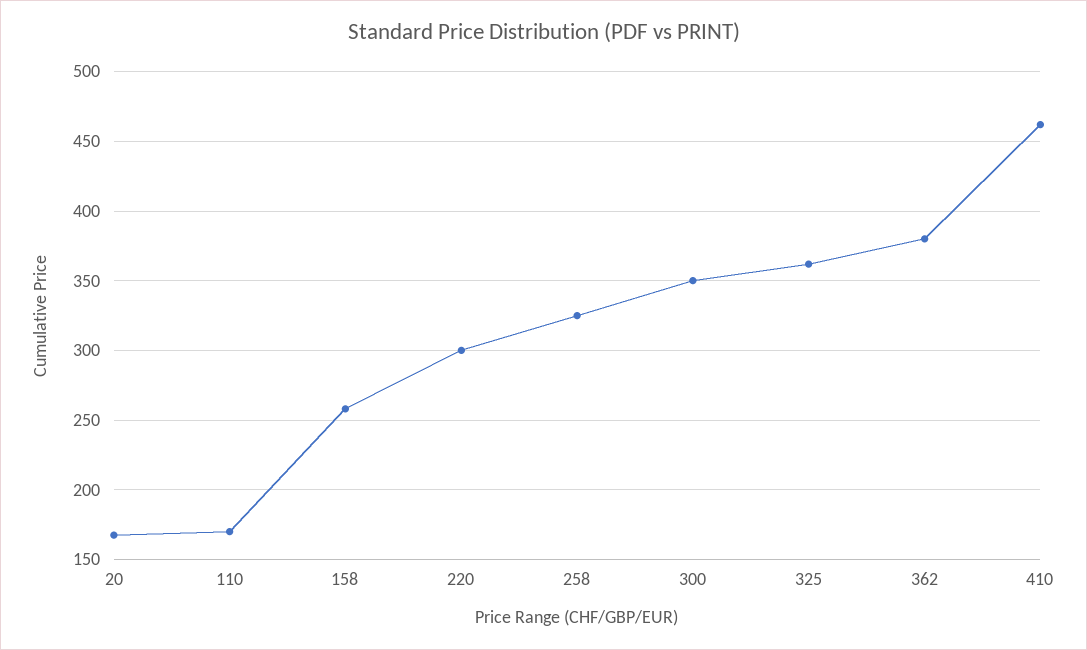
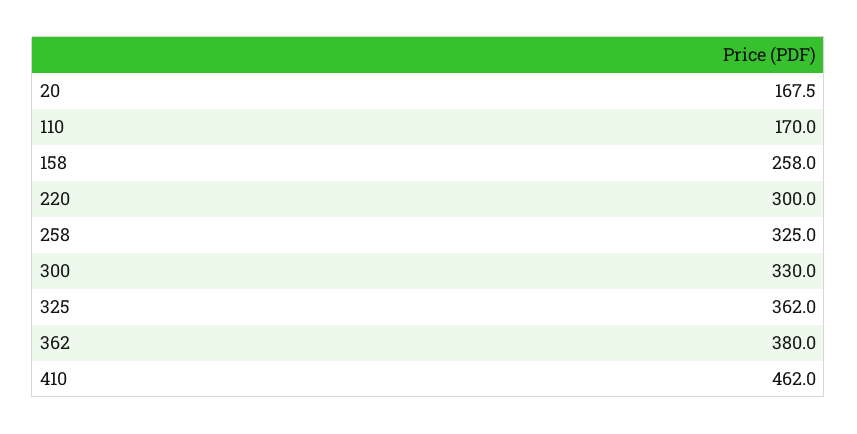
  {
    "20": 167.5,
    "110": 170,
    "158": 258,
    "220": 300,
    "258": 325,
-   "300": 350,
+   "300": 330,
    "325": 362,
    "362": 380,
    "410": 462
  }

